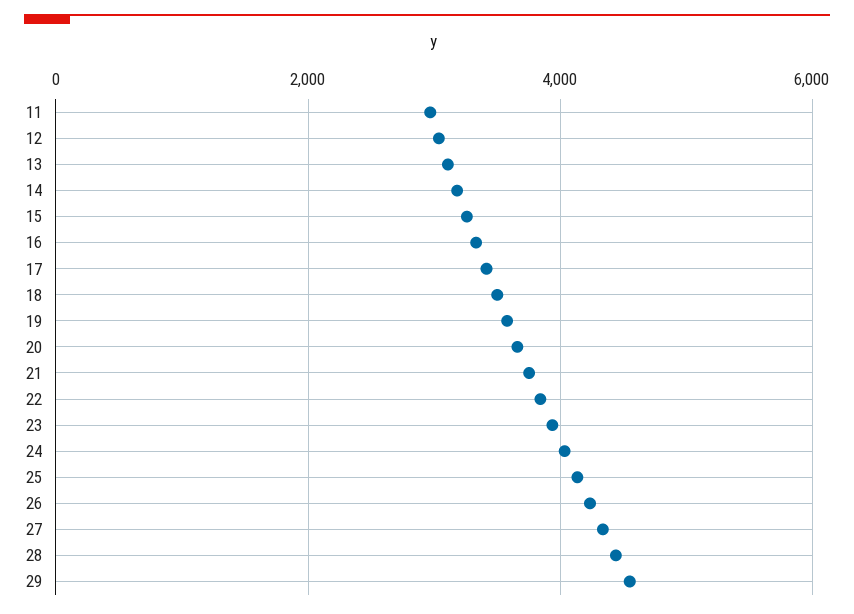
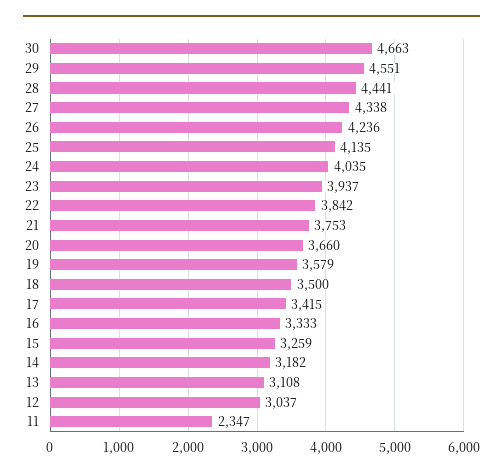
  {
-   "11": 3000,
+   "11": 2347,
    "12": 3037,
    "13": 3108,
    "14": 3182,
    "15": 3259,
    "16": 3333,
    "17": 3415,
    "18": 3500,
    "19": 3579,
    "20": 3660,
    "21": 3753,
    "22": 3842,
    "23": 3937,
    "24": 4035,
    "25": 4135,
    "26": 4236,
    "27": 4338,
    "28": 4441,
-   "29": 4551
+   "29": 4551,
+   "30": 4663
  }

